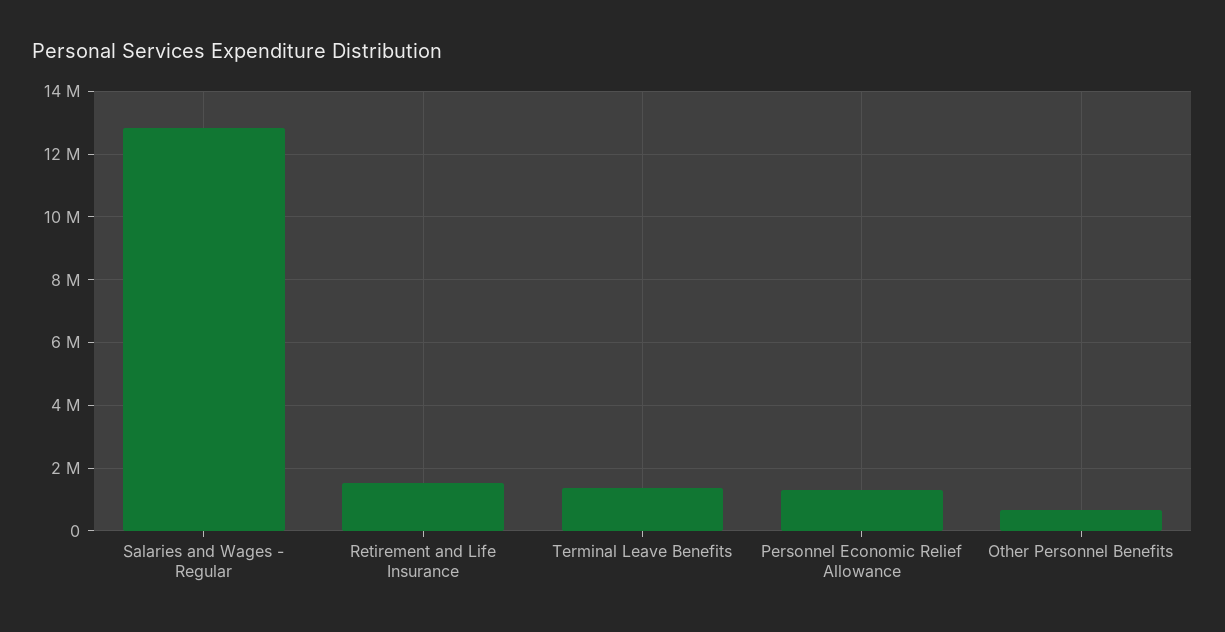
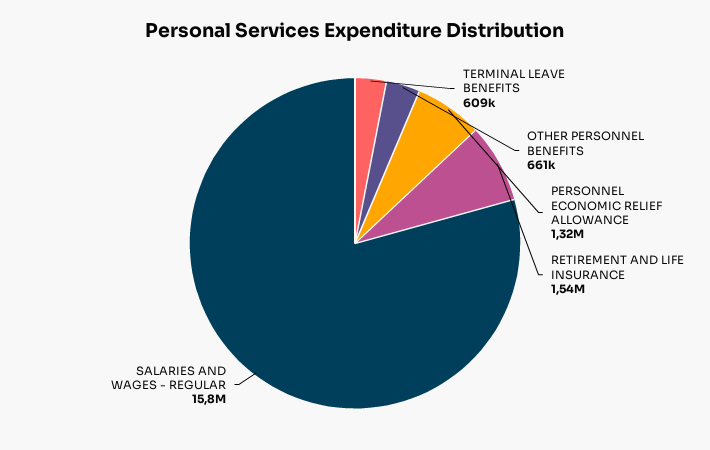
  {
-   "Salaries and Wages - Regular": 12800000,
+   "Salaries and Wages - Regular": 15800000,
    "Retirement and Life Insurance": 1540000,
-   "Terminal Leave Benefits": 1400000,
+   "Terminal Leave Benefits": 609000,
    "Personnel Economic Relief Allowance": 1320000,
    "Other Personnel Benefits": 661000
  }

